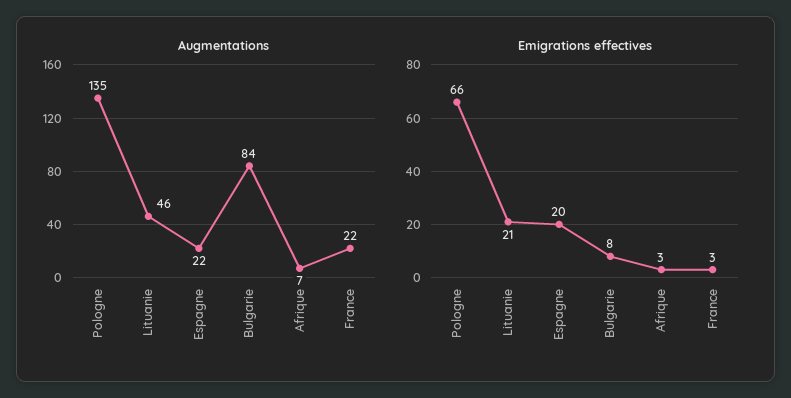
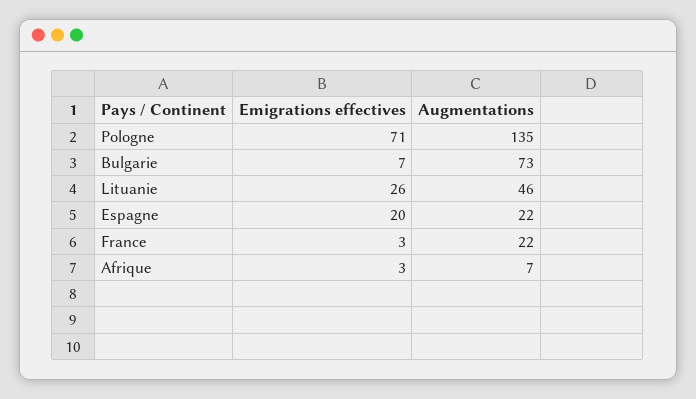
  {
    "Augmentations": {
      "Pologne": 135,
      "Lituanie": 46,
      "Espagne": 22,
-     "Bulgarie": 84,
+     "Bulgarie": 73,
      "Afrique": 7,
      "France": 22
    },
    "Emigrations effectives": {
-     "Pologne": 66,
+     "Pologne": 71,
-     "Lituanie": 21,
+     "Lituanie": 26,
      "Espagne": 20,
-     "Bulgarie": 8,
+     "Bulgarie": 7,
      "Afrique": 3,
      "France": 3
    }
  }

